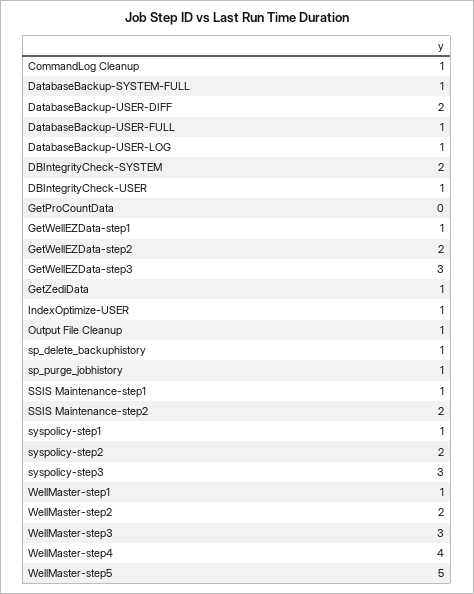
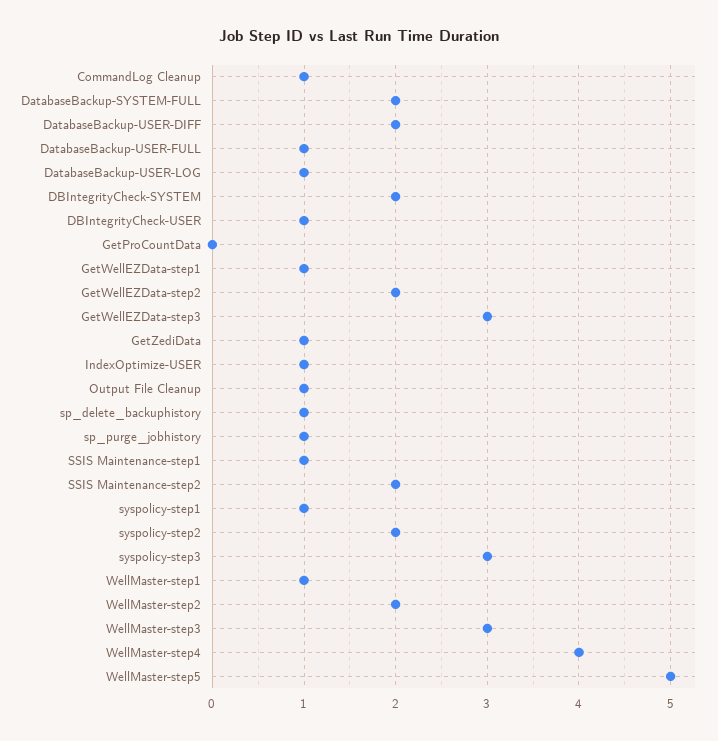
  {
    "CommandLog Cleanup": 1,
-   "DatabaseBackup-SYSTEM-FULL": 1,
+   "DatabaseBackup-SYSTEM-FULL": 2,
    "DatabaseBackup-USER-DIFF": 2,
    "DatabaseBackup-USER-FULL": 1,
    "DatabaseBackup-USER-LOG": 1,
    "DBIntegrityCheck-SYSTEM": 2,
    "DBIntegrityCheck-USER": 1,
    "GetProCountData": 0,
    "GetWellEZData-step1": 1,
    "GetWellEZData-step2": 2,
    "GetWellEZData-step3": 3,
    "GetZediData": 1,
    "IndexOptimize-USER": 1,
    "Output File Cleanup": 1,
    "sp_delete_backuphistory": 1,
    "sp_purge_jobhistory": 1,
    "SSIS Maintenance-step1": 1,
    "SSIS Maintenance-step2": 2,
    "syspolicy-step1": 1,
    "syspolicy-step2": 2,
    "syspolicy-step3": 3,
    "WellMaster-step1": 1,
    "WellMaster-step2": 2,
    "WellMaster-step3": 3,
    "WellMaster-step4": 4,
    "WellMaster-step5": 5
  }

